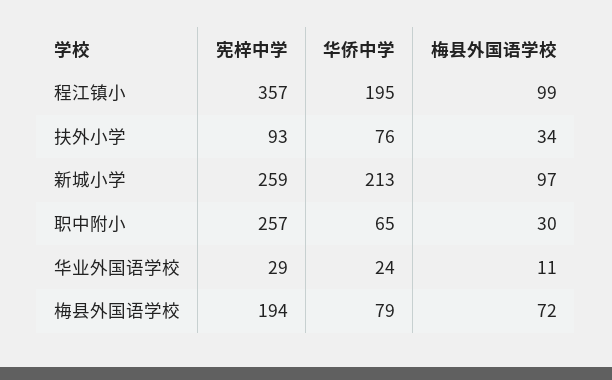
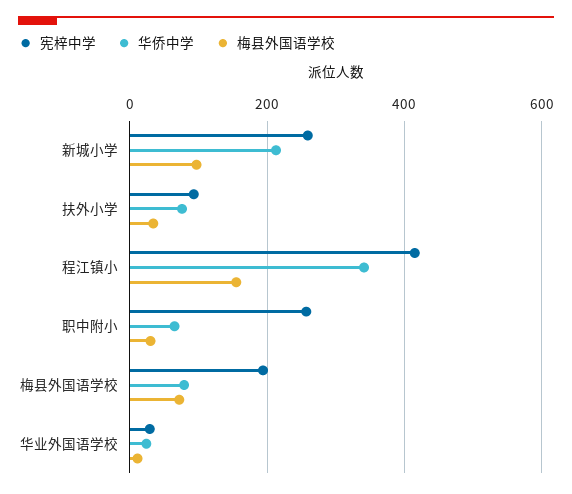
  {
    "宪梓中学": {
-     "程江镇小": 357,
+     "程江镇小": 420,
      "扶外小学": 93,
      "新城小学": 259,
      "职中附小": 257,
      "华业外国语学校": 29,
      "梅县外国语学校": 194
    },
    "华侨中学": {
-     "程江镇小": 195,
+     "程江镇小": 340,
      "扶外小学": 76,
      "新城小学": 213,
      "职中附小": 65,
      "华业外国语学校": 24,
      "梅县外国语学校": 79
    },
    "梅县外国语学校": {
-     "程江镇小": 99,
+     "程江镇小": 160,
      "扶外小学": 34,
      "新城小学": 97,
      "职中附小": 30,
      "华业外国语学校": 11,
      "梅县外国语学校": 72
    }
  }

